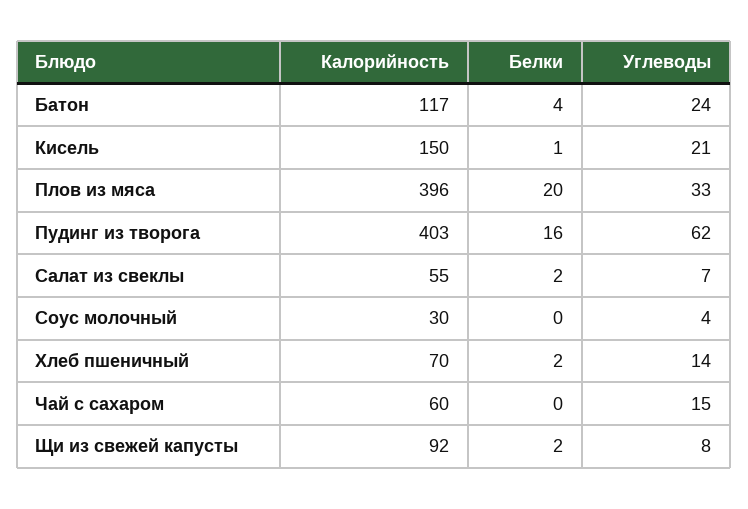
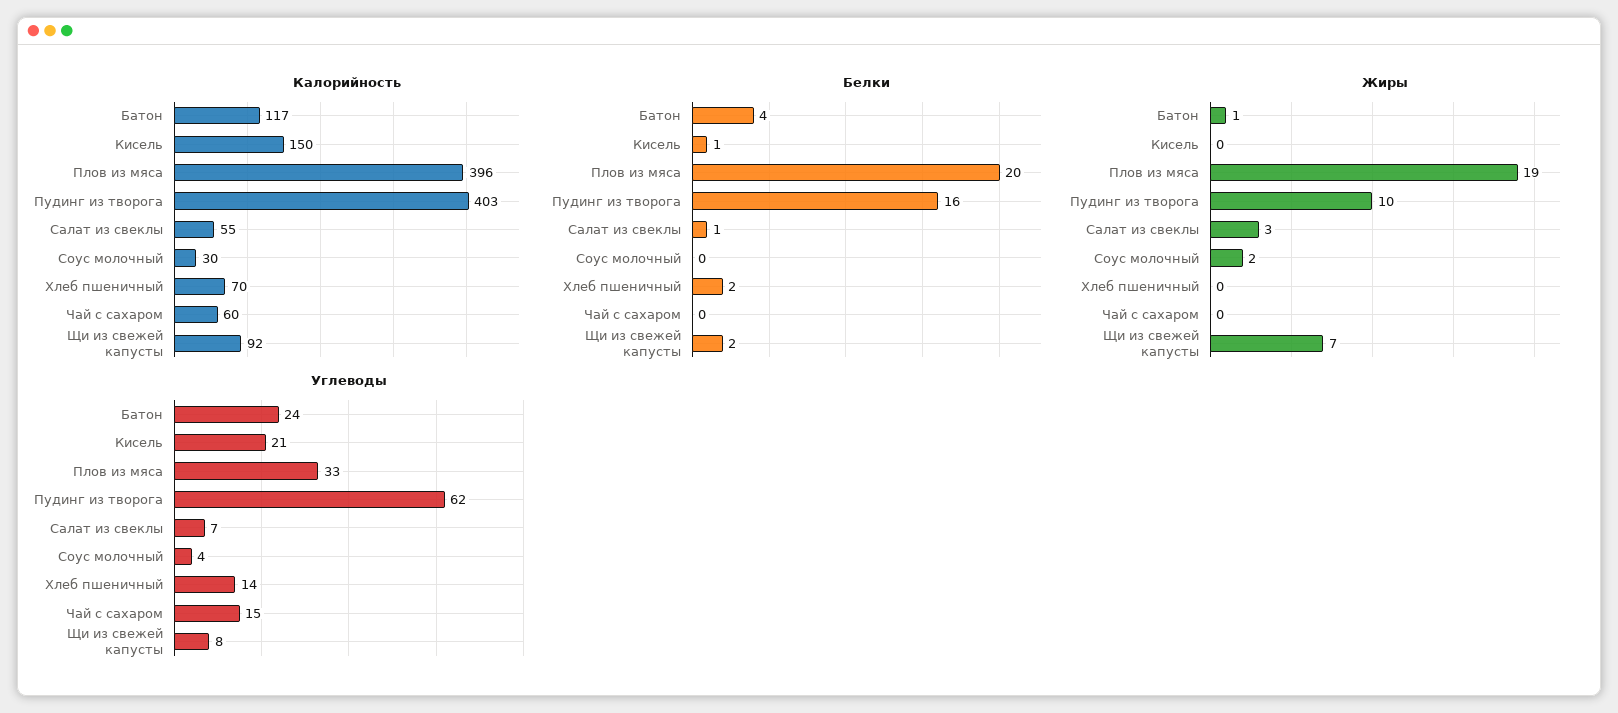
  {
    "Калорийность": {
      "Батон": 117,
      "Кисель": 150,
      "Плов из мяса": 396,
      "Пудинг из творога": 403,
      "Салат из свеклы": 55,
      "Соус молочный": 30,
      "Хлеб пшеничный": 70,
      "Чай с сахаром": 60,
      "Щи из свежей капусты": 92
    },
    "Белки": {
      "Батон": 4,
      "Кисель": 1,
      "Плов из мяса": 20,
      "Пудинг из творога": 16,
-     "Салат из свеклы": 2,
+     "Салат из свеклы": 1,
      "Соус молочный": 0,
      "Хлеб пшеничный": 2,
      "Чай с сахаром": 0,
      "Щи из свежей капусты": 2
    },
    "Углеводы": {
      "Батон": 24,
      "Кисель": 21,
      "Плов из мяса": 33,
      "Пудинг из творога": 62,
      "Салат из свеклы": 7,
      "Соус молочный": 4,
      "Хлеб пшеничный": 14,
      "Чай с сахаром": 15,
      "Щи из свежей капусты": 8
-   }
+   },
+   "Жиры": {
+     "Батон": 1,
+     "Кисель": 0,
+     "Плов из мяса": 19,
+     "Пудинг из творога": 10,
+     "Салат из свеклы": 3,
+     "Соус молочный": 2,
+     "Хлеб пшеничный": 0,
+     "Чай с сахаром": 0,
+     "Щи из свежей капусты": 7
+   }
  }

